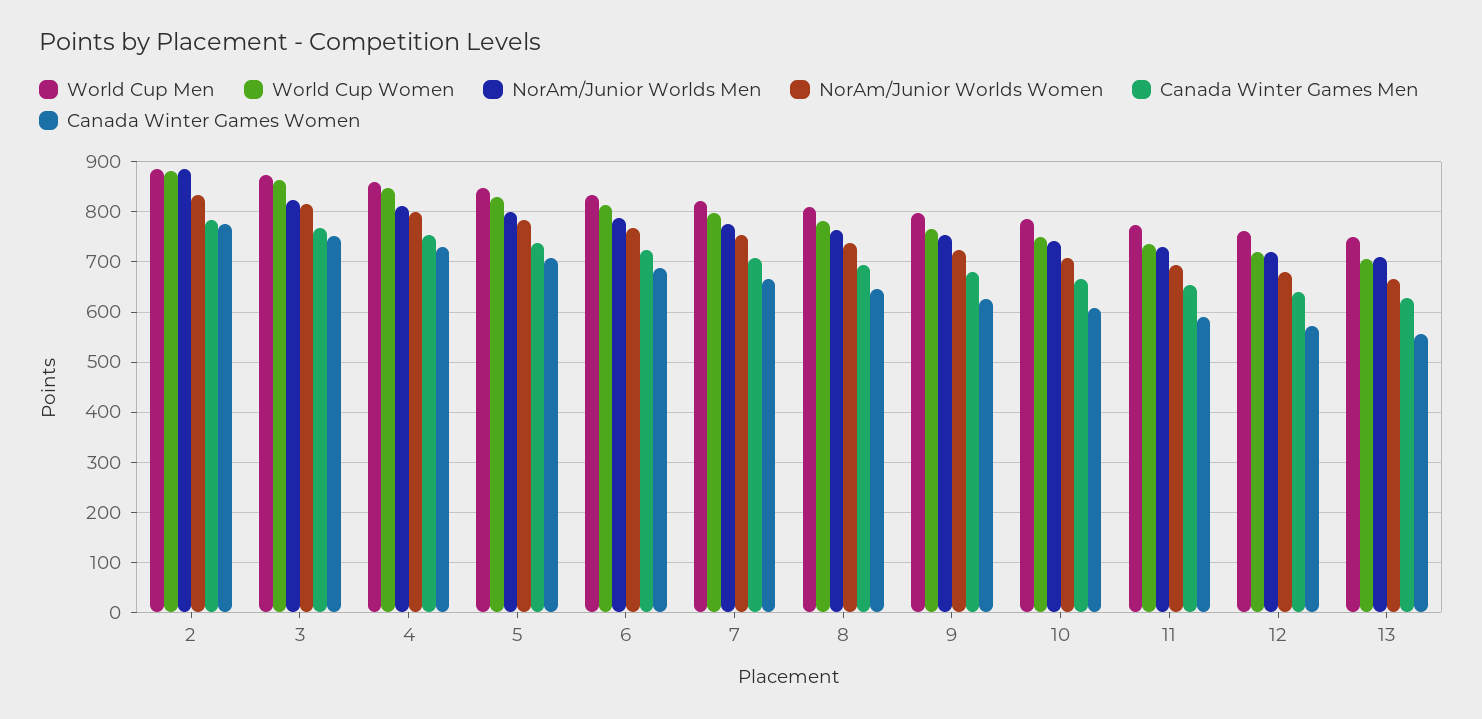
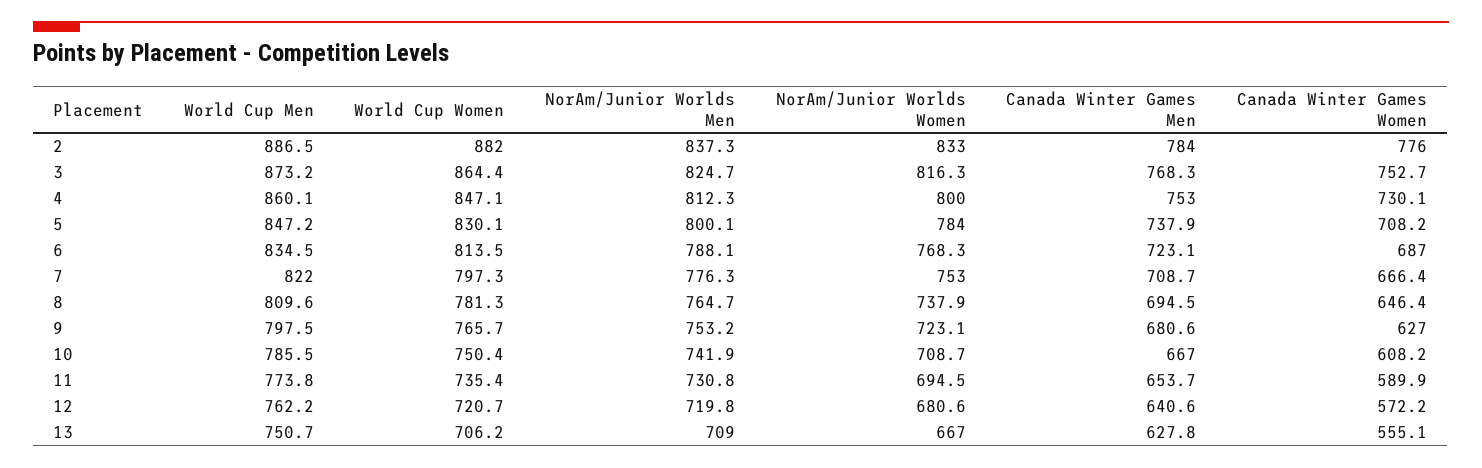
  {
    "World Cup Men": {
      "2": 886.5,
      "3": 873.2,
      "4": 860.1,
      "5": 847.2,
      "6": 834.5,
      "7": 822,
      "8": 809.6,
      "9": 797.5,
      "10": 785.5,
      "11": 773.8,
      "12": 762.2,
      "13": 750.7
    },
    "World Cup Women": {
      "2": 882,
      "3": 864.4,
      "4": 847.1,
      "5": 830.1,
      "6": 813.5,
      "7": 797.3,
      "8": 781.3,
      "9": 765.7,
      "10": 750.4,
      "11": 735.4,
      "12": 720.7,
      "13": 706.2
    },
    "NorAm/Junior Worlds Men": {
-     "2": 880,
+     "2": 837.3,
      "3": 824.7,
      "4": 812.3,
      "5": 800.1,
      "6": 788.1,
      "7": 776.3,
      "8": 764.7,
      "9": 753.2,
      "10": 741.9,
      "11": 730.8,
      "12": 719.8,
      "13": 709
    },
    "NorAm/Junior Worlds Women": {
      "2": 833,
      "3": 816.3,
      "4": 800,
      "5": 784,
      "6": 768.3,
      "7": 753,
      "8": 737.9,
      "9": 723.1,
      "10": 708.7,
      "11": 694.5,
      "12": 680.6,
      "13": 667
    },
    "Canada Winter Games Men": {
      "2": 784,
      "3": 768.3,
      "4": 753,
      "5": 737.9,
      "6": 723.1,
      "7": 708.7,
      "8": 694.5,
      "9": 680.6,
      "10": 667,
      "11": 653.7,
      "12": 640.6,
      "13": 627.8
    },
    "Canada Winter Games Women": {
      "2": 776,
      "3": 752.7,
      "4": 730.1,
      "5": 708.2,
      "6": 687,
      "7": 666.4,
      "8": 646.4,
      "9": 627,
      "10": 608.2,
      "11": 589.9,
      "12": 572.2,
      "13": 555.1
    }
  }

